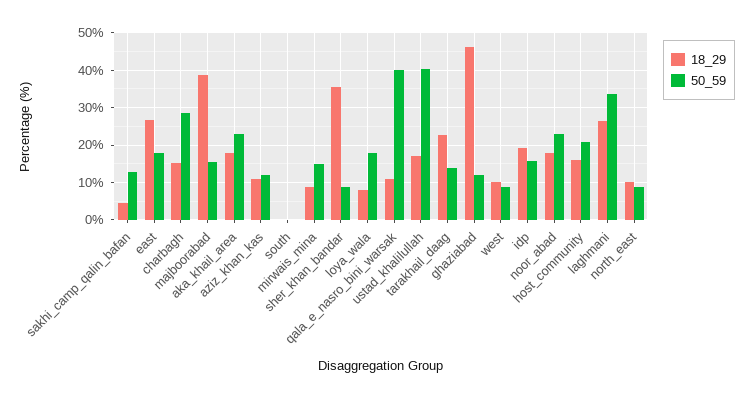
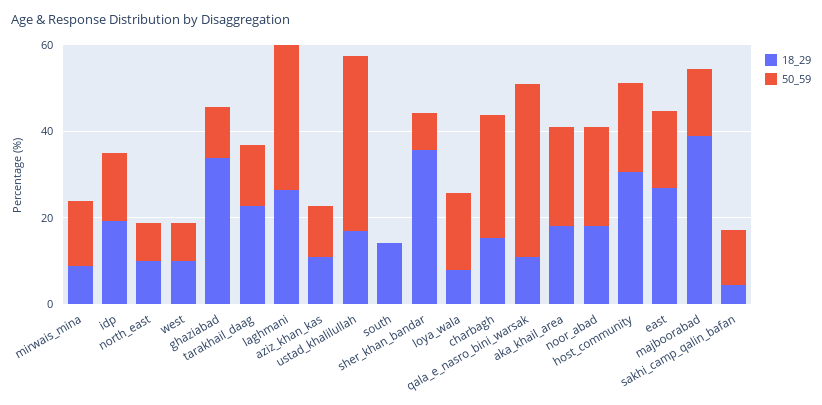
  {
    "18_29": {
      "sakhi_camp_qalin_bafan": 4,
      "east": 26,
      "charbagh": 16,
      "majboorabad": 38,
      "aka_khail_area": 18,
      "aziz_khan_kas": 10,
-     "south": 0,
+     "south": 15,
      "mirwais_mina": 8,
      "sher_khan_bandar": 36,
      "loya_wala": 8,
      "qala_e_nasro_bini_warsak": 10,
      "ustad_khalilullah": 18,
      "tarakhail_daag": 22,
-     "ghaziabad": 46,
+     "ghaziabad": 35,
      "west": 10,
      "idp": 20,
      "noor_abad": 18,
-     "host_community": 16,
+     "host_community": 30,
      "laghmani": 26,
      "north_east": 10
    },
    "50_59": {
      "sakhi_camp_qalin_bafan": 12,
      "east": 18,
      "charbagh": 28,
      "majboorabad": 16,
      "aka_khail_area": 24,
      "aziz_khan_kas": 12,
      "south": 0,
      "mirwais_mina": 14,
      "sher_khan_bandar": 8,
      "loya_wala": 18,
      "qala_e_nasro_bini_warsak": 40,
      "ustad_khalilullah": 40,
      "tarakhail_daag": 14,
      "ghaziabad": 12,
      "west": 8,
      "idp": 16,
      "noor_abad": 24,
      "host_community": 20,
      "laghmani": 34,
      "north_east": 8
    }
  }

